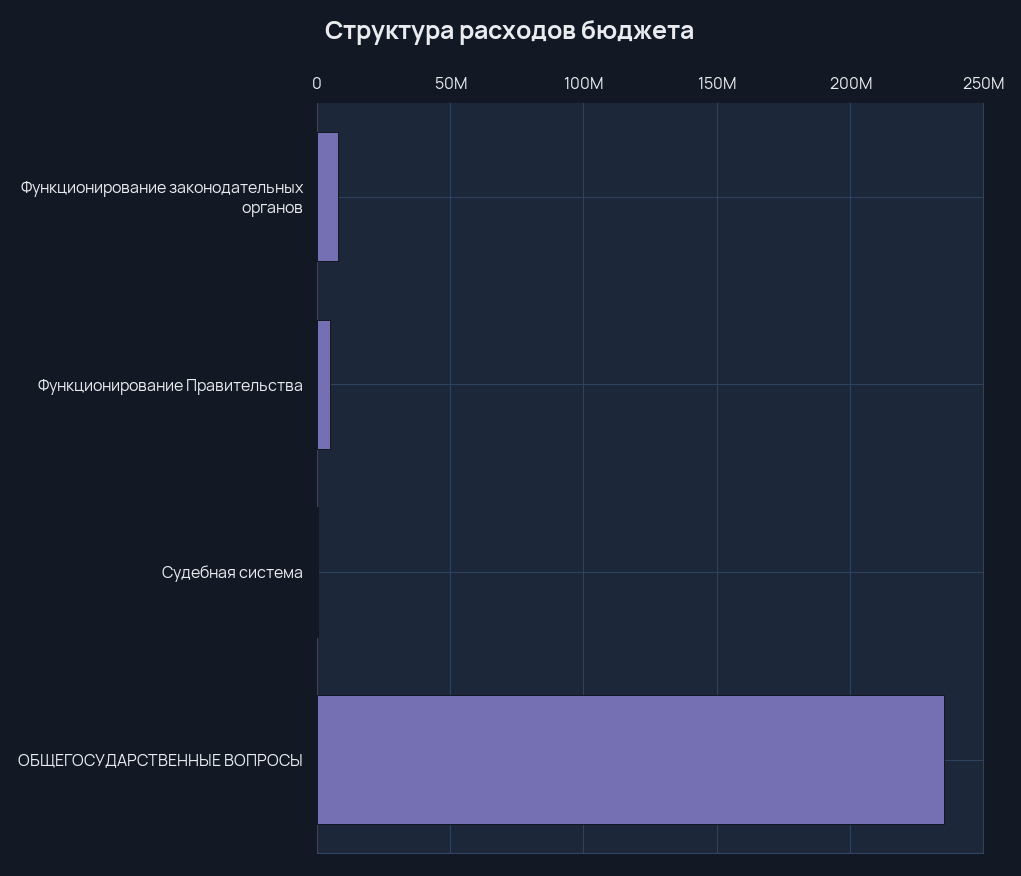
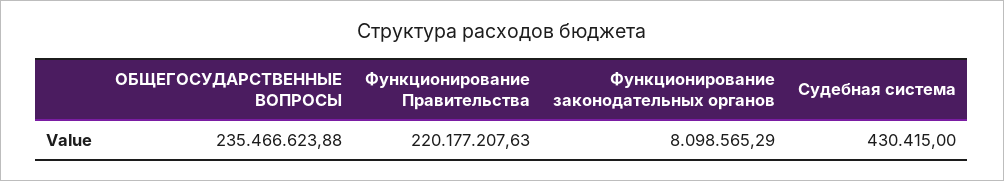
  {
    "Функционирование законодательных органов": 8098565.29,
-   "Функционирование Правительства": 5000000,
+   "Функционирование Правительства": 220177207.63,
    "Судебная система": 430415,
    "ОБЩЕГОСУДАРСТВЕННЫЕ ВОПРОСЫ": 235466623.88
  }

